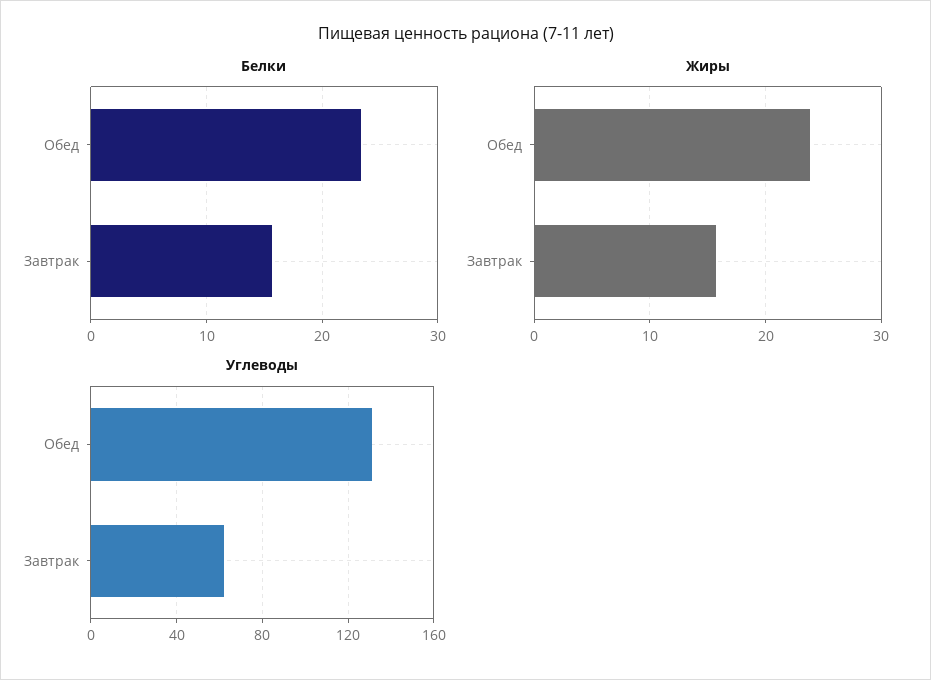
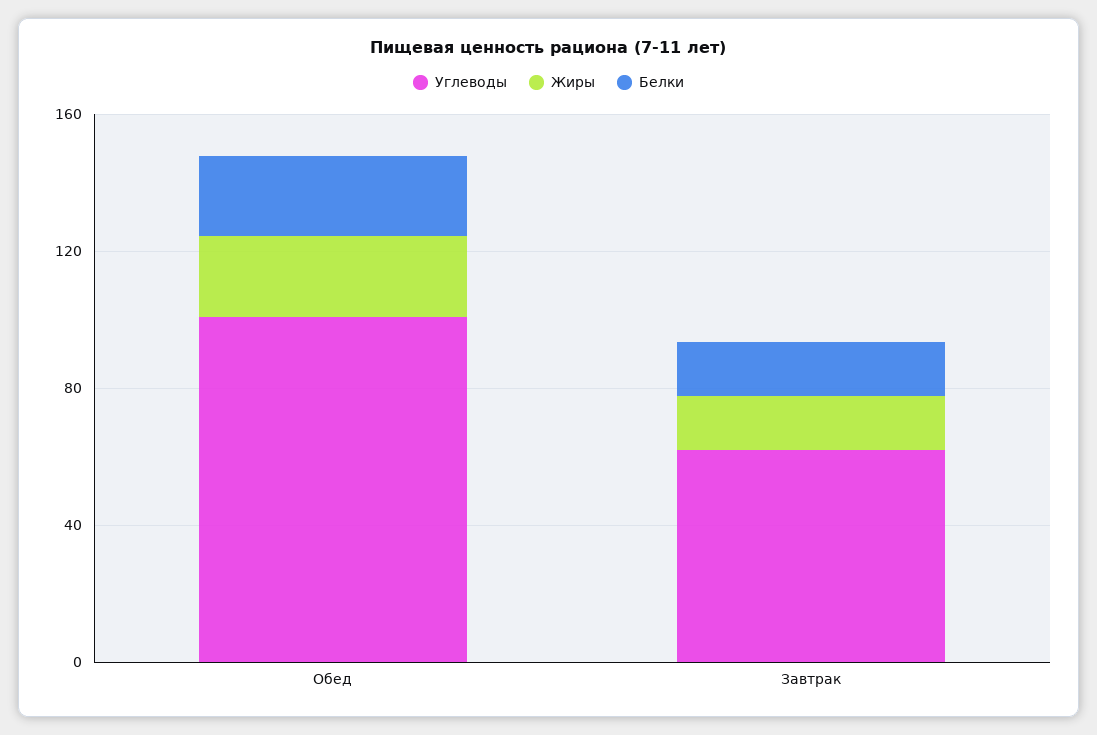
  {
    "Белки": {
      "Обед": 23,
      "Завтрак": 16
    },
    "Жиры": {
      "Обед": 24,
      "Завтрак": 16
    },
    "Углеводы": {
-     "Обед": 130,
+     "Обед": 100,
      "Завтрак": 60
    }
  }

